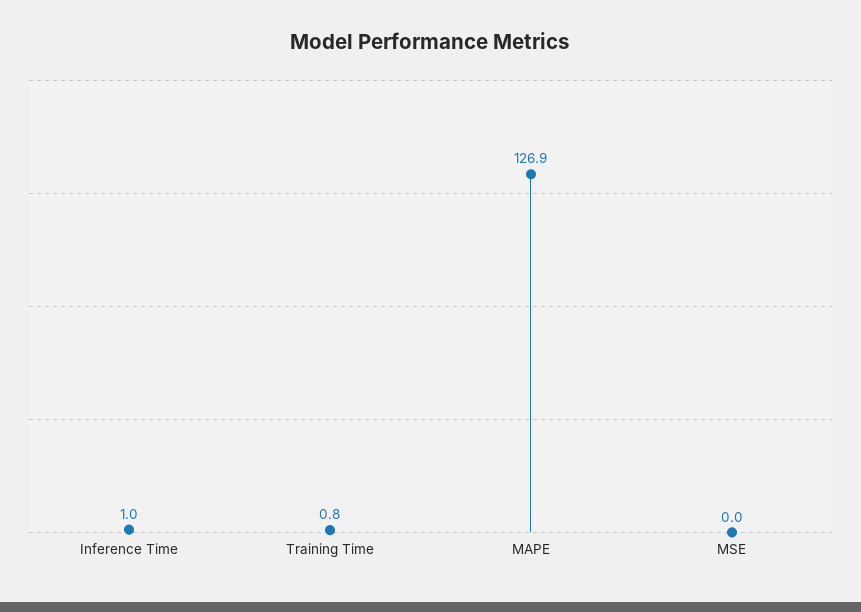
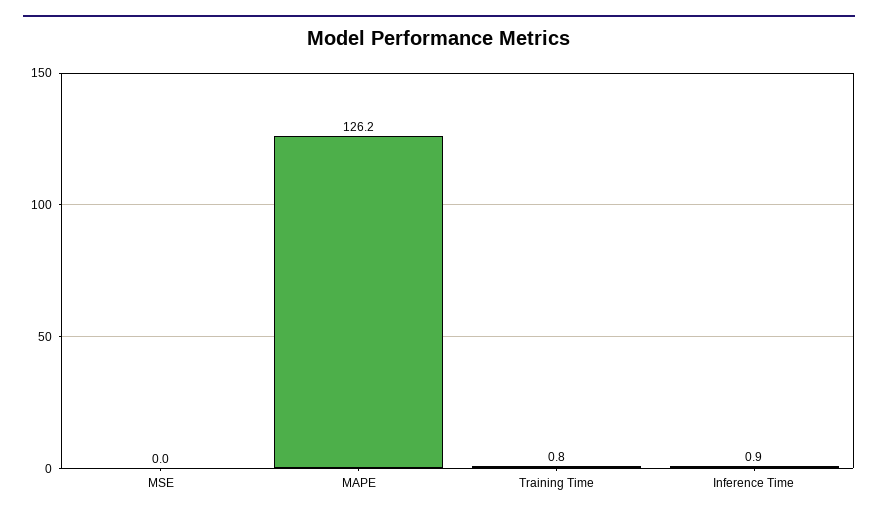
  {
-   "Inference Time": 1,
+   "Inference Time": 0.9,
    "Training Time": 0.8,
-   "MAPE": 126.9,
+   "MAPE": 126.2,
    "MSE": 0
  }

